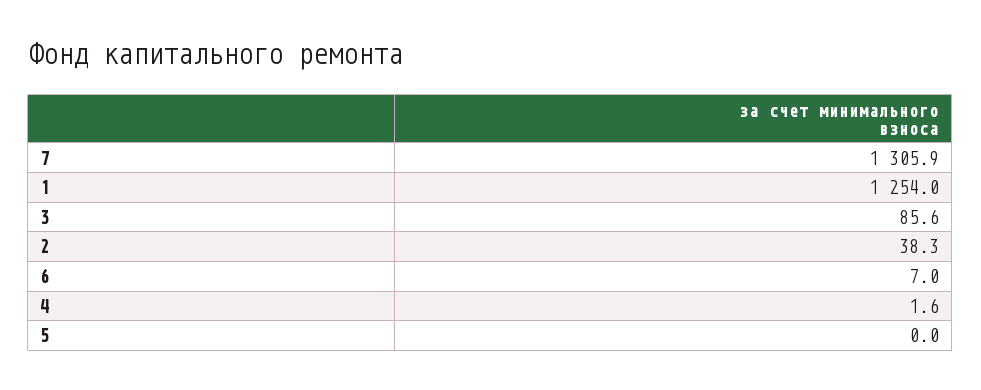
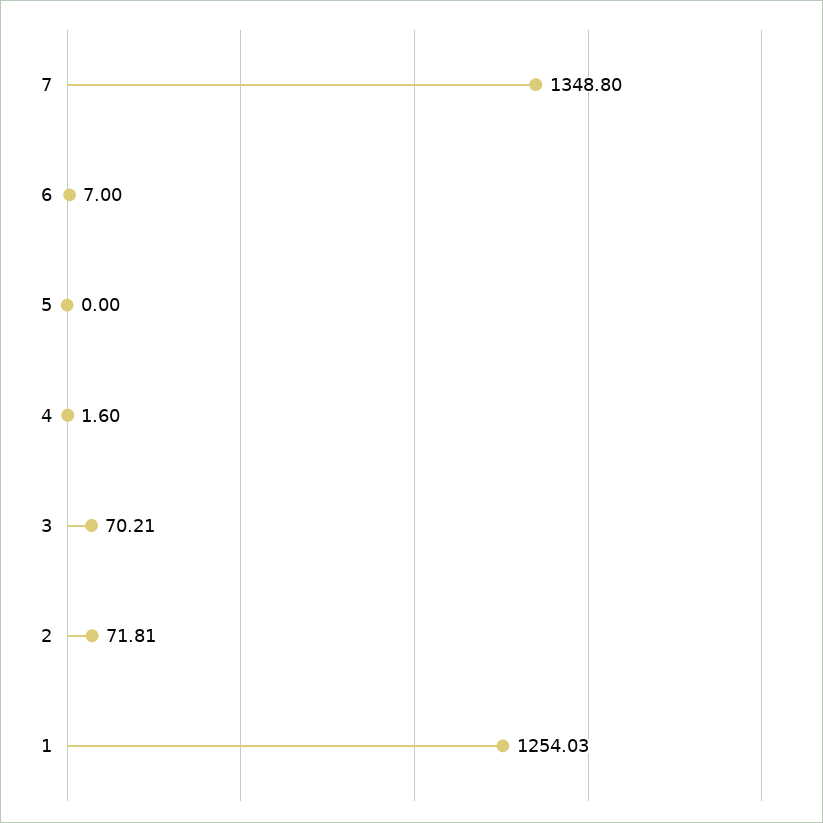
  {
-   "7": 1305.9,
+   "7": 1348.8,
    "1": 1254.03,
-   "3": 85.6,
+   "3": 70.21,
-   "2": 38.3,
+   "2": 71.81,
    "6": 7,
    "4": 1.6,
    "5": 0
  }

